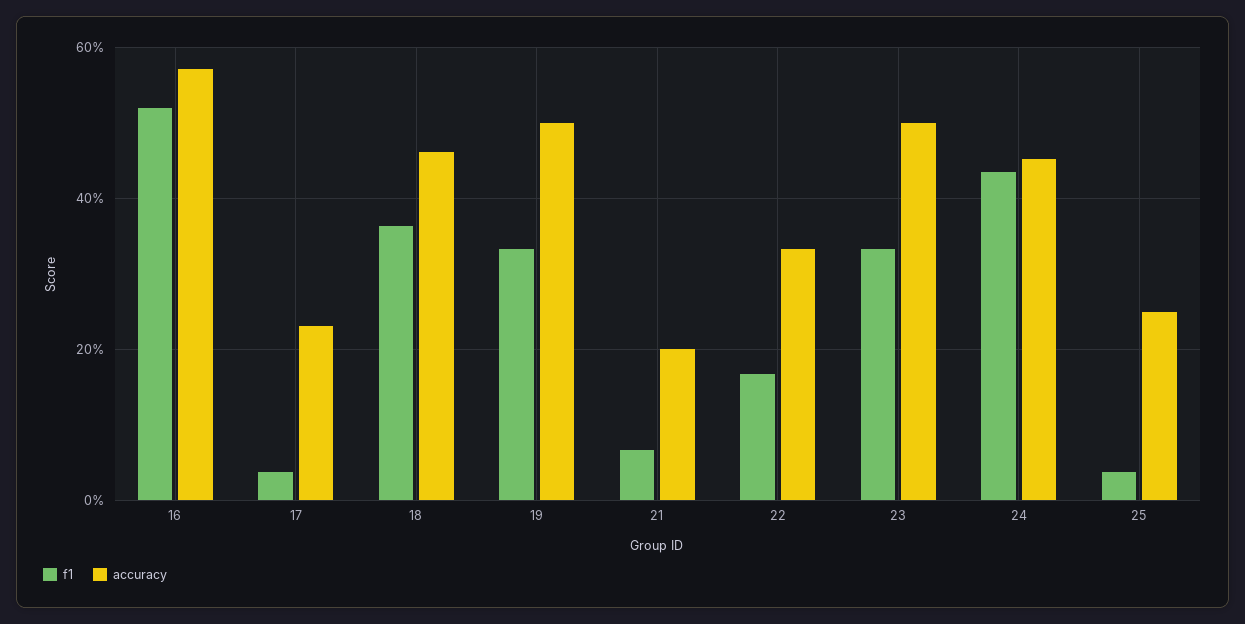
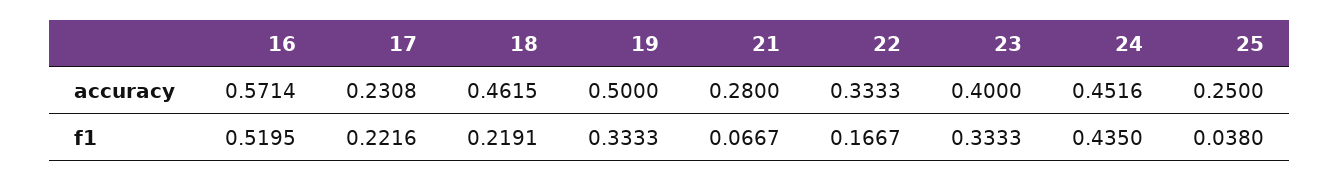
  {
    "f1": {
      "16": 0.5195,
-     "17": 0.04,
+     "17": 0.2216,
-     "18": 0.36,
+     "18": 0.2191,
      "19": 0.3333,
      "21": 0.0667,
      "22": 0.1667,
      "23": 0.3333,
      "24": 0.435,
      "25": 0.038
    },
    "accuracy": {
      "16": 0.5714,
      "17": 0.2308,
      "18": 0.4615,
      "19": 0.5,
-     "21": 0.2,
+     "21": 0.28,
      "22": 0.3333,
-     "23": 0.5,
+     "23": 0.4,
      "24": 0.4516,
      "25": 0.25
    }
  }

